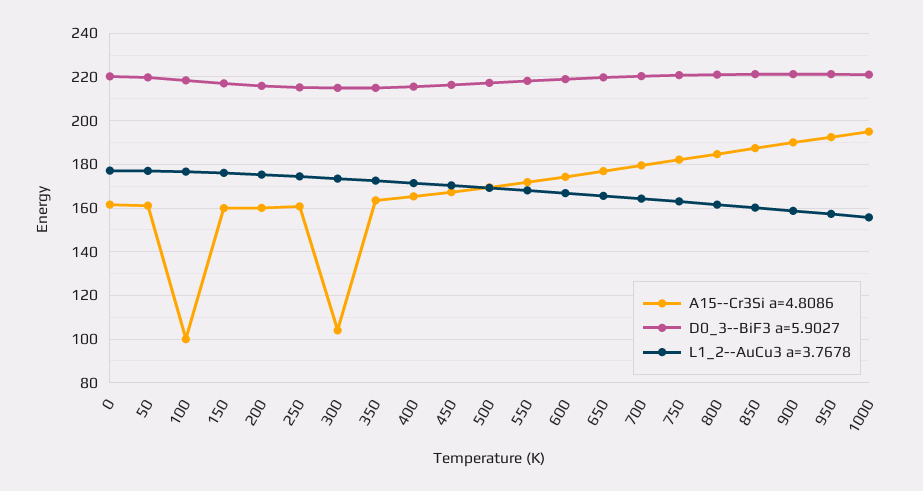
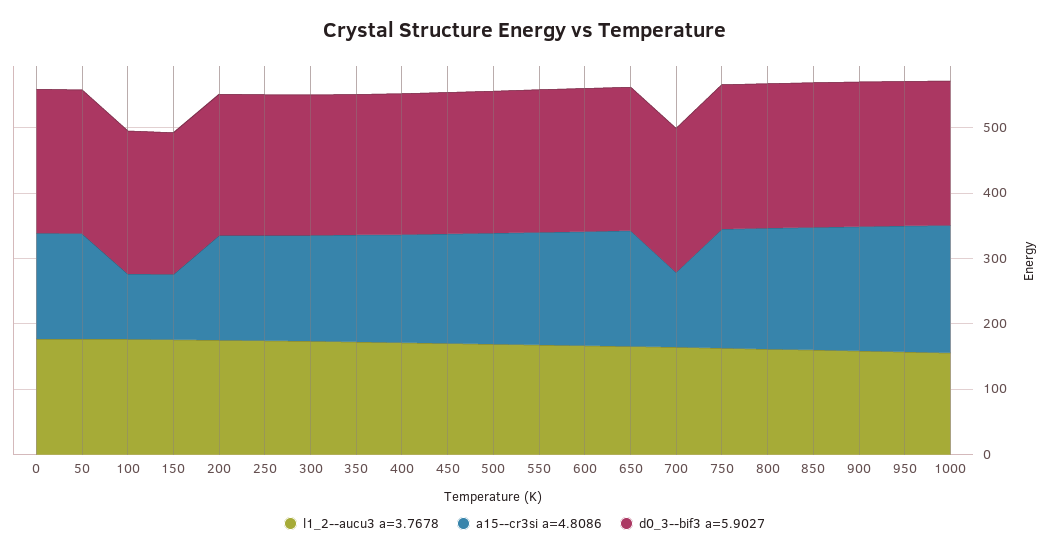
  {
    "A15--Cr3Si a=4.8086": {
      "0": 160,
      "50": 160,
      "100": 100,
-     "150": 160,
+     "150": 100,
      "200": 160,
      "250": 160,
-     "300": 105,
+     "300": 160,
      "350": 165,
      "400": 165,
      "450": 165,
      "500": 170,
      "550": 170,
      "600": 175,
      "650": 175,
-     "700": 180,
+     "700": 120,
      "750": 180,
      "800": 185,
      "850": 185,
      "900": 190,
      "950": 195,
      "1000": 195
    },
    "D0_3--BiF3 a=5.9027": {
      "0": 220,
      "50": 220,
      "100": 220,
      "150": 215,
      "200": 215,
      "250": 215,
      "300": 215,
      "350": 215,
      "400": 215,
      "450": 215,
      "500": 215,
      "550": 220,
      "600": 220,
      "650": 220,
      "700": 220,
      "750": 220,
      "800": 220,
      "850": 220,
      "900": 220,
      "950": 220,
      "1000": 220
    },
    "L1_2--AuCu3 a=3.7678": {
      "0": 175,
      "50": 175,
      "100": 175,
      "150": 175,
      "200": 175,
      "250": 175,
      "300": 175,
      "350": 175,
      "400": 170,
      "450": 170,
      "500": 170,
      "550": 170,
      "600": 165,
      "650": 165,
      "700": 165,
      "750": 165,
      "800": 160,
      "850": 160,
      "900": 160,
      "950": 155,
      "1000": 155
    }
  }

